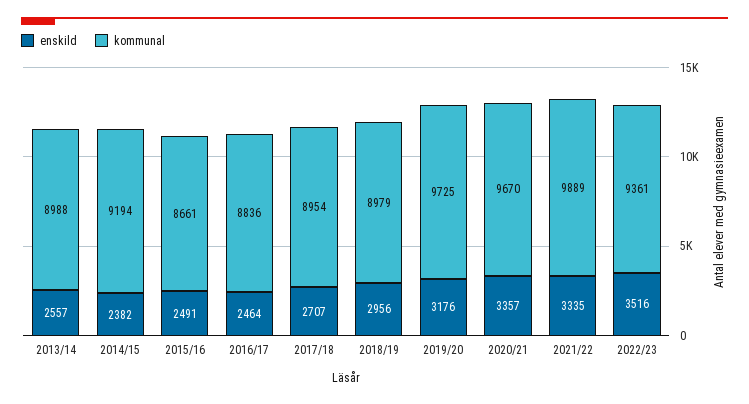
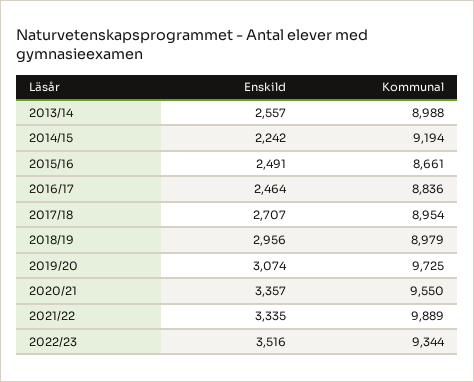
  {
    "enskild": {
      "2013/14": 2557,
-     "2014/15": 2382,
+     "2014/15": 2242,
      "2015/16": 2491,
      "2016/17": 2464,
      "2017/18": 2707,
      "2018/19": 2956,
-     "2019/20": 3176,
+     "2019/20": 3074,
      "2020/21": 3357,
      "2021/22": 3335,
      "2022/23": 3516
    },
    "kommunal": {
      "2013/14": 8988,
      "2014/15": 9194,
      "2015/16": 8661,
      "2016/17": 8836,
      "2017/18": 8954,
      "2018/19": 8979,
      "2019/20": 9725,
-     "2020/21": 9670,
+     "2020/21": 9550,
      "2021/22": 9889,
-     "2022/23": 9361
+     "2022/23": 9344
    }
  }

